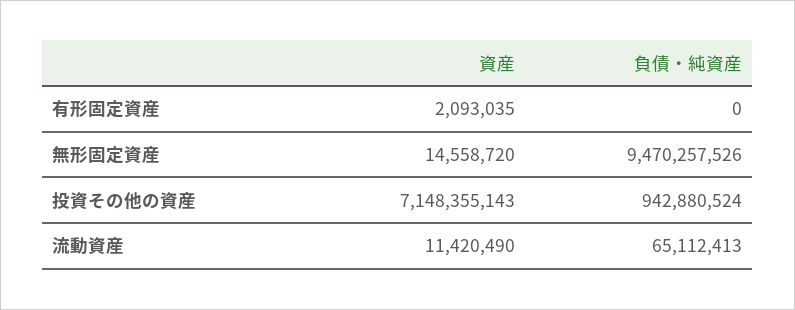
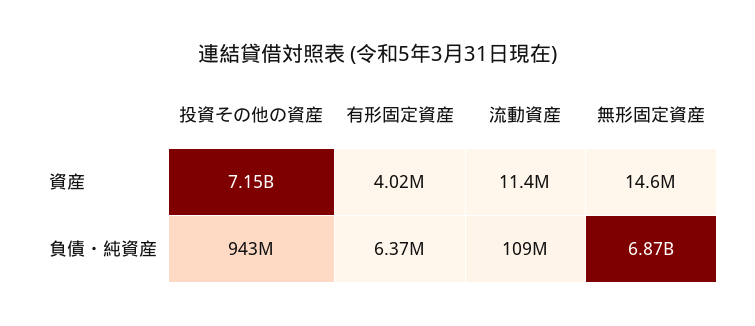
  {
    "資産": {
-     "有形固定資産": 2093035,
+     "有形固定資産": 4020000,
      "無形固定資産": 14558720,
      "投資その他の資産": 7148355143,
      "流動資産": 11420490
    },
    "負債・純資産": {
-     "有形固定資産": 0,
+     "有形固定資産": 6370000,
-     "無形固定資産": 9470257526,
+     "無形固定資産": 6870000000,
      "投資その他の資産": 942880524,
-     "流動資産": 65112413
+     "流動資産": 109000000
    }
  }

